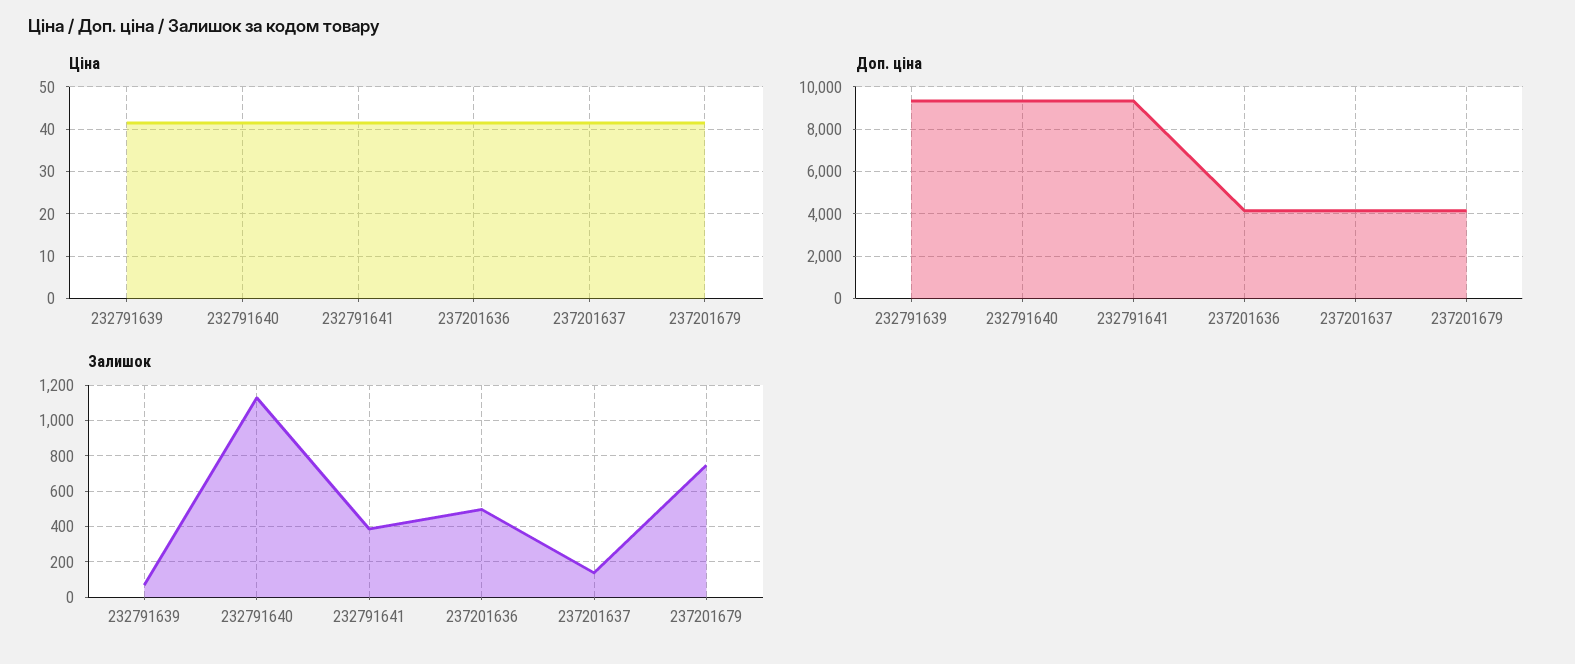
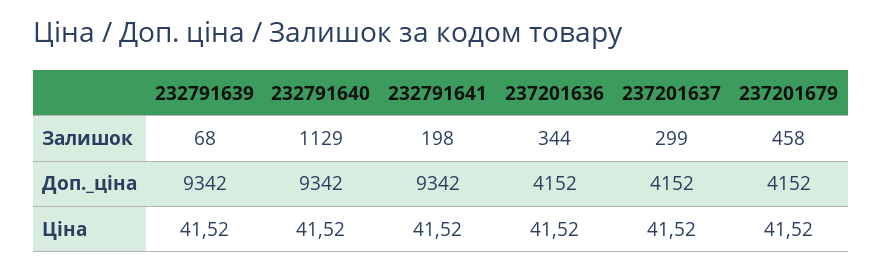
  {
    "Ціна": {
      "232791639": 41.52,
      "232791640": 41.52,
      "232791641": 41.52,
      "237201636": 41.52,
      "237201637": 41.52,
      "237201679": 41.52
    },
    "Доп. ціна": {
      "232791639": 9342,
      "232791640": 9342,
      "232791641": 9342,
      "237201636": 4152,
      "237201637": 4152,
      "237201679": 4152
    },
    "Залишок": {
      "232791639": 68,
      "232791640": 1129,
-     "232791641": 400,
+     "232791641": 198,
-     "237201636": 500,
+     "237201636": 344,
-     "237201637": 150,
+     "237201637": 299,
-     "237201679": 750
+     "237201679": 458
    }
  }

